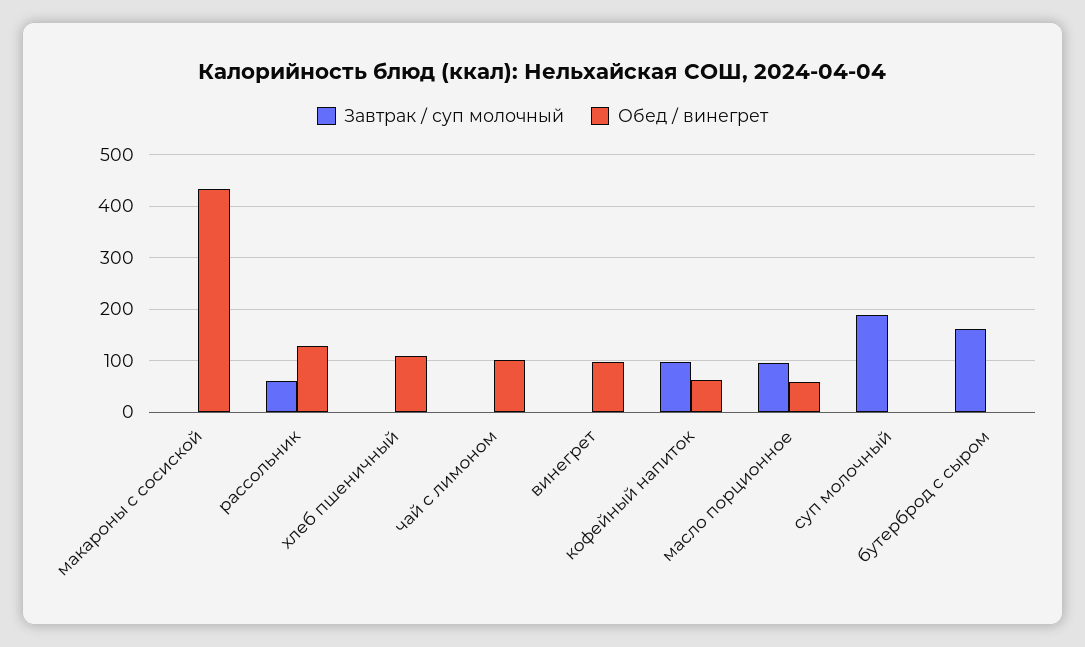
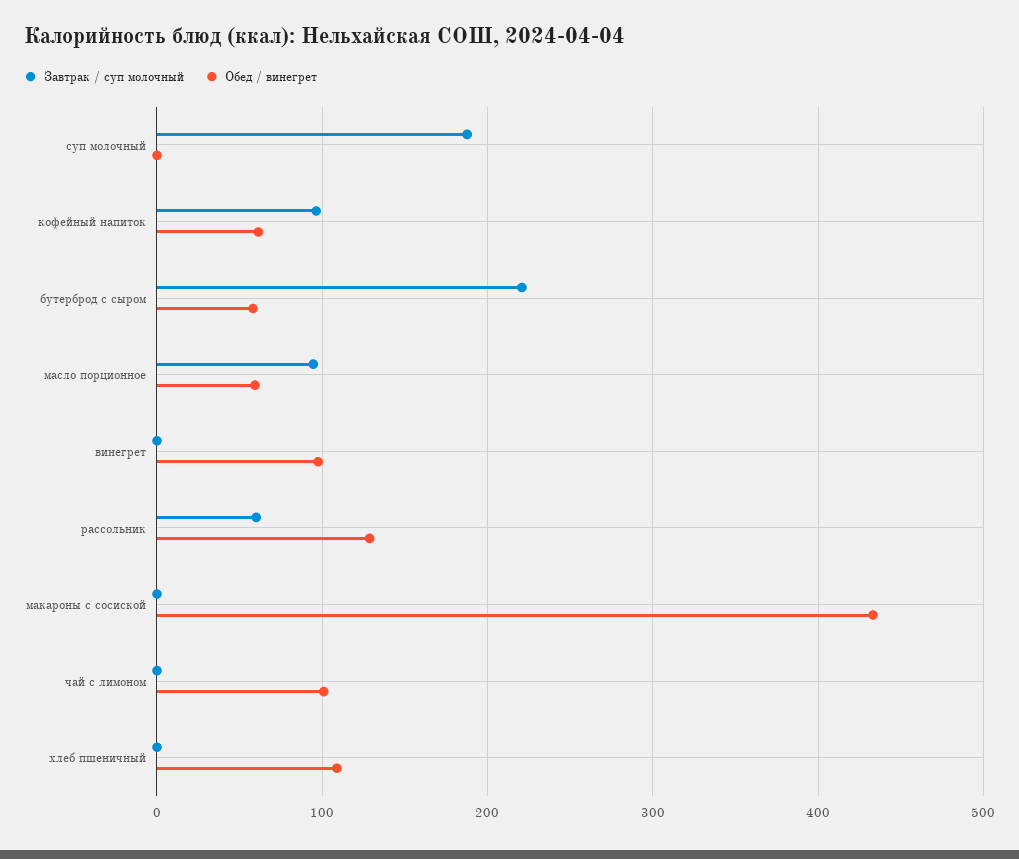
  {
    "Завтрак / суп молочный": {
      "макароны с сосиской": 0,
      "рассольник": 60,
      "хлеб пшеничный": 0,
      "чай с лимоном": 0,
      "винегрет": 0,
      "кофейный напиток": 100,
      "масло порционное": 90,
      "суп молочный": 190,
-     "бутерброд с сыром": 160
+     "бутерброд с сыром": 220
    },
    "Обед / винегрет": {
      "макароны с сосиской": 430,
      "рассольник": 130,
      "хлеб пшеничный": 110,
      "чай с лимоном": 100,
      "винегрет": 100,
      "кофейный напиток": 60,
      "масло порционное": 60,
      "суп молочный": 0,
-     "бутерброд с сыром": 0
+     "бутерброд с сыром": 60
    }
  }

